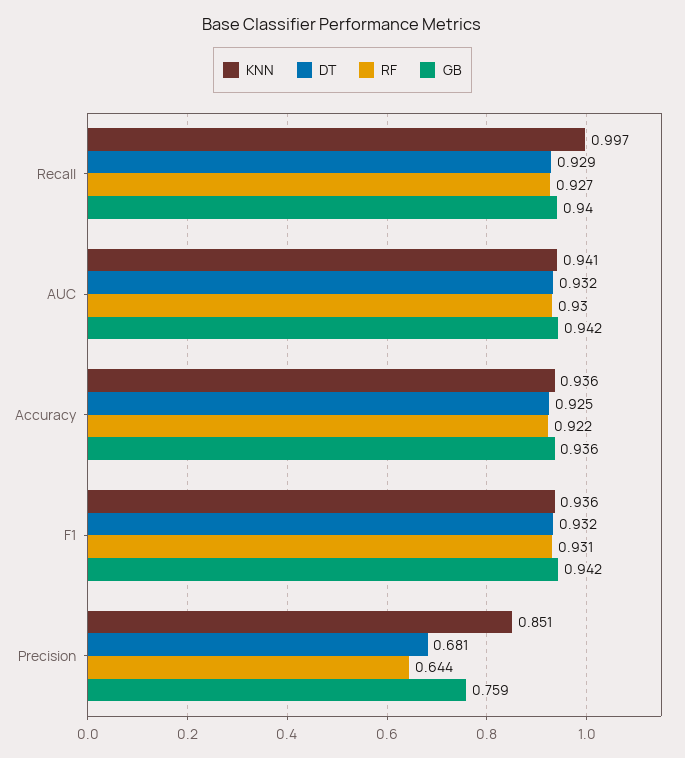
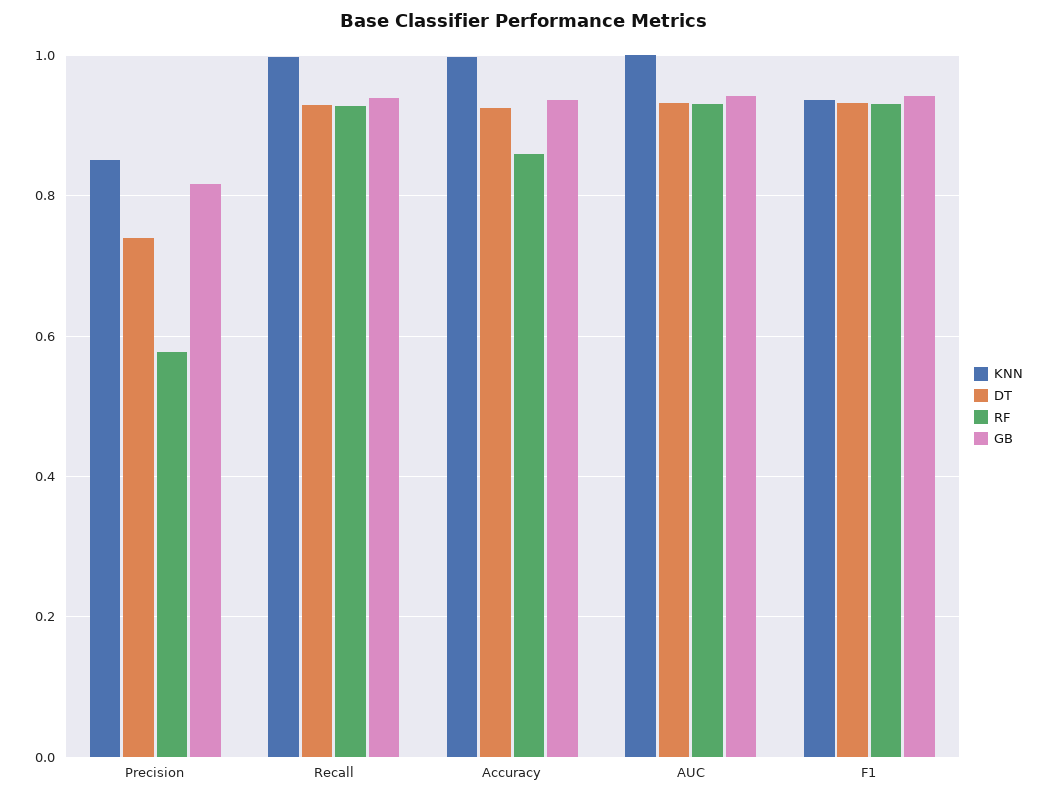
  {
    "KNN": {
      "Recall": 0.997,
-     "AUC": 0.941,
+     "AUC": 1,
-     "Accuracy": 0.936,
+     "Accuracy": 1,
      "F1": 0.936,
      "Precision": 0.851
    },
    "DT": {
      "Recall": 0.929,
      "AUC": 0.932,
      "Accuracy": 0.925,
      "F1": 0.932,
-     "Precision": 0.681
+     "Precision": 0.74
    },
    "RF": {
      "Recall": 0.927,
      "AUC": 0.93,
-     "Accuracy": 0.922,
+     "Accuracy": 0.86,
      "F1": 0.931,
-     "Precision": 0.644
+     "Precision": 0.58
    },
    "GB": {
      "Recall": 0.94,
      "AUC": 0.942,
      "Accuracy": 0.936,
      "F1": 0.942,
-     "Precision": 0.759
+     "Precision": 0.82
    }
  }

